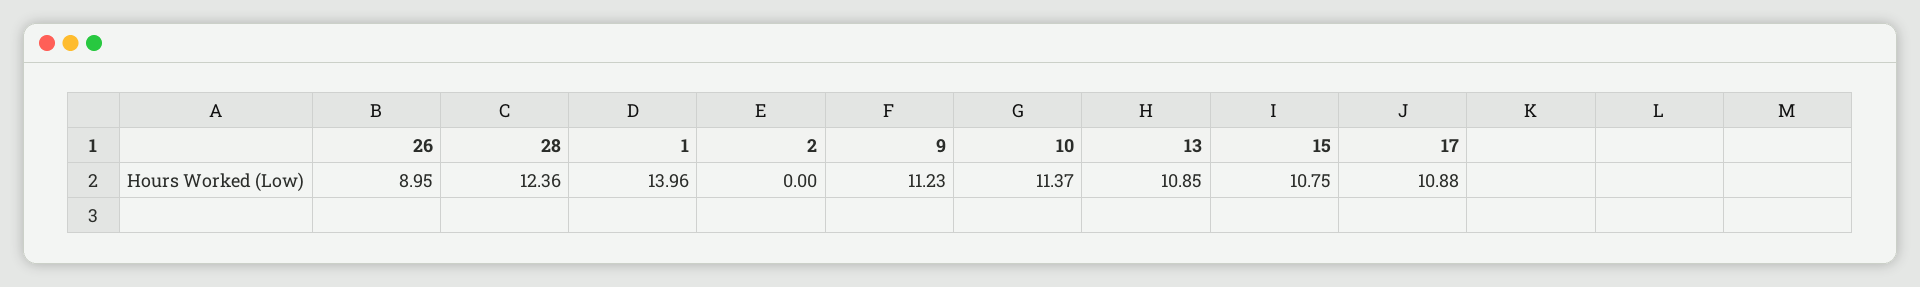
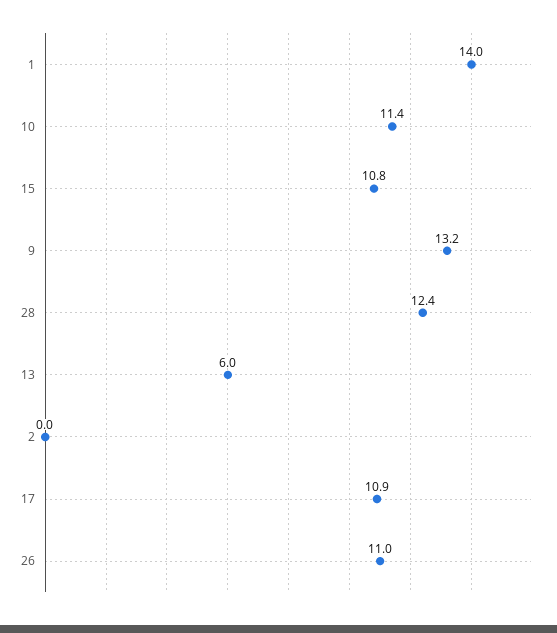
  {
-   "26": 8.95,
+   "26": 11,
    "28": 12.36,
    "1": 13.96,
    "2": 0,
-   "9": 11.23,
+   "9": 13.2,
    "10": 11.37,
-   "13": 10.85,
+   "13": 6,
    "15": 10.75,
    "17": 10.88
  }

